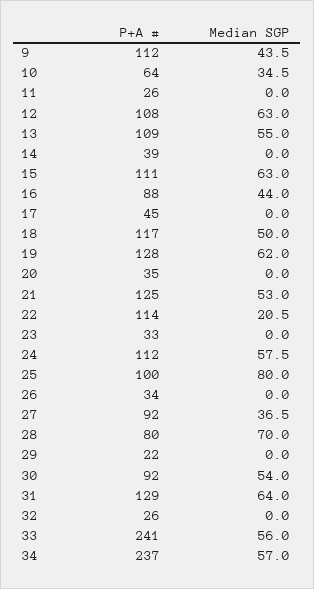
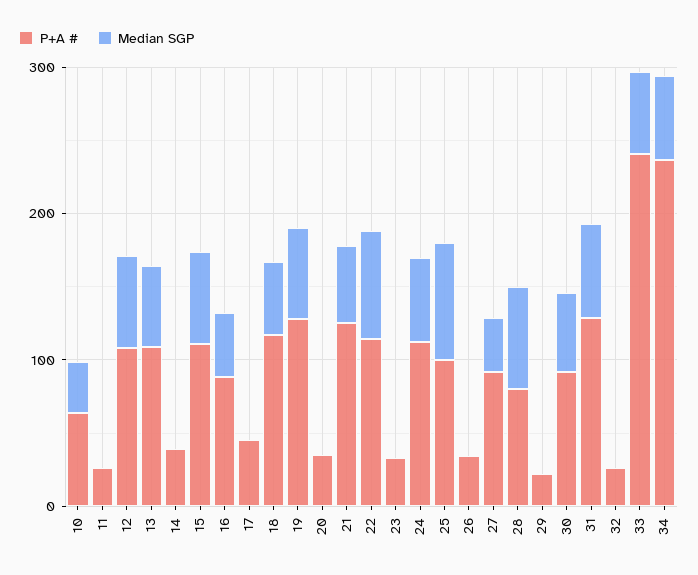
  {
    "P+A #": {
-     "9": 112,
      "10": 64,
      "11": 26,
      "12": 108,
      "13": 109,
      "14": 39,
      "15": 111,
      "16": 88,
      "17": 45,
      "18": 117,
      "19": 128,
      "20": 35,
      "21": 125,
      "22": 114,
      "23": 33,
      "24": 112,
      "25": 100,
      "26": 34,
      "27": 92,
      "28": 80,
      "29": 22,
      "30": 92,
      "31": 129,
      "32": 26,
      "33": 241,
      "34": 237
    },
    "Median SGP": {
-     "9": 43.5,
      "10": 34.5,
      "11": 0,
      "12": 63,
      "13": 55,
      "14": 0,
      "15": 63,
      "16": 44,
      "17": 0,
      "18": 50,
      "19": 62,
      "20": 0,
      "21": 53,
-     "22": 20.5,
+     "22": 80,
      "23": 0,
      "24": 57.5,
      "25": 80,
      "26": 0,
      "27": 36.5,
      "28": 70,
      "29": 0,
      "30": 54,
      "31": 64,
      "32": 0,
      "33": 56,
      "34": 57
    }
  }

